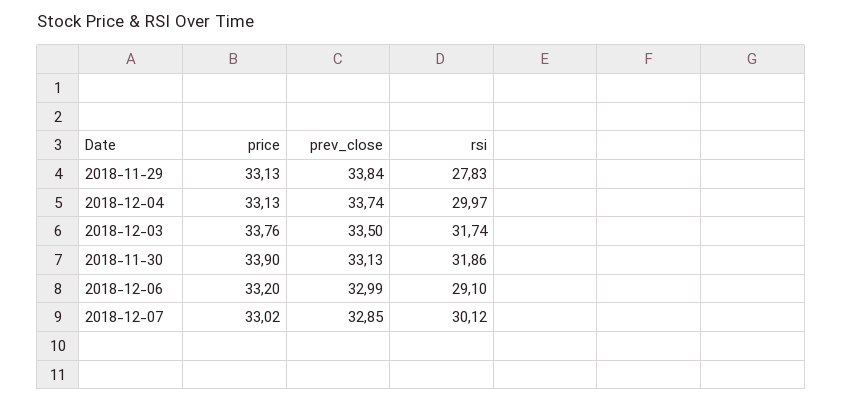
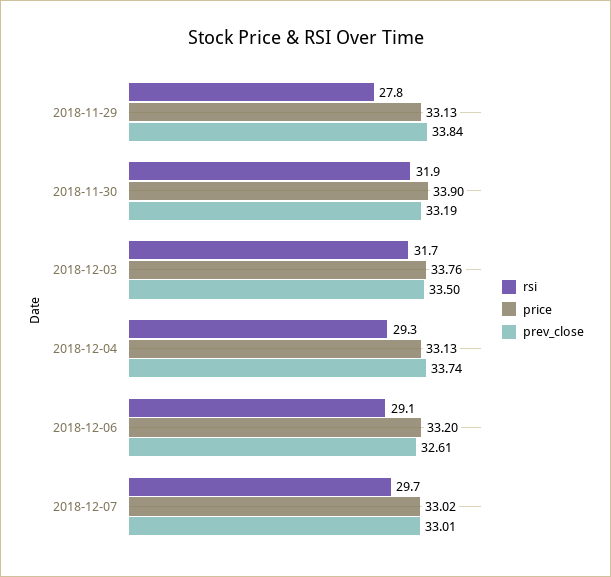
  {
    "price": {
      "2018-11-29": 33.13,
      "2018-12-04": 33.13,
      "2018-12-03": 33.76,
      "2018-11-30": 33.9,
      "2018-12-06": 33.2,
      "2018-12-07": 33.02
    },
    "prev_close": {
      "2018-11-29": 33.84,
      "2018-12-04": 33.74,
      "2018-12-03": 33.5,
-     "2018-11-30": 33.13,
+     "2018-11-30": 33.19,
-     "2018-12-06": 32.99,
+     "2018-12-06": 32.61,
-     "2018-12-07": 32.85
+     "2018-12-07": 33.01
    },
    "rsi": {
      "2018-11-29": 27.83,
-     "2018-12-04": 29.97,
+     "2018-12-04": 29.3,
      "2018-12-03": 31.74,
      "2018-11-30": 31.86,
      "2018-12-06": 29.1,
-     "2018-12-07": 30.12
+     "2018-12-07": 29.7
    }
  }

